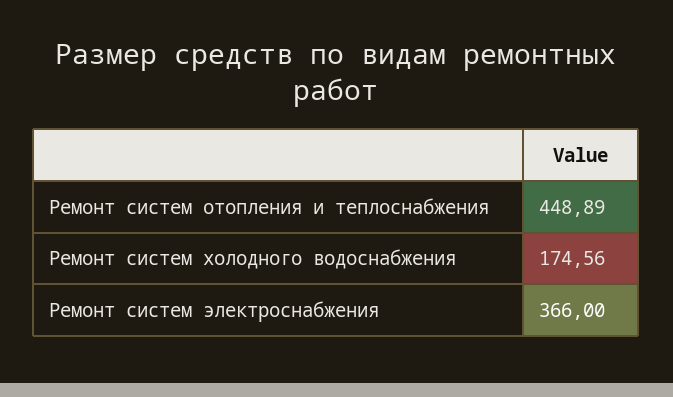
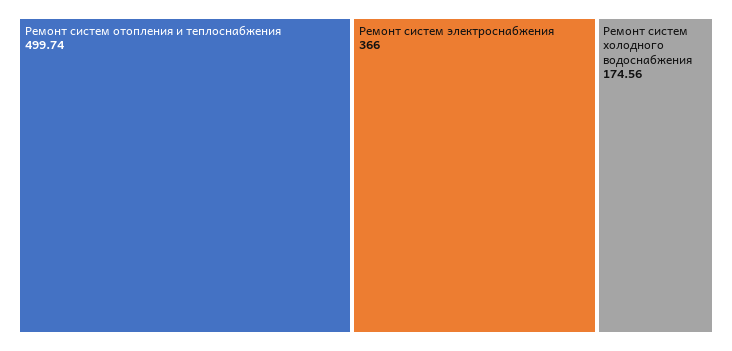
  {
-   "Ремонт систем отопления и теплоснабжения": 448.89,
+   "Ремонт систем отопления и теплоснабжения": 499.74,
    "Ремонт систем холодного водоснабжения": 174.56,
    "Ремонт систем электроснабжения": 366
  }

